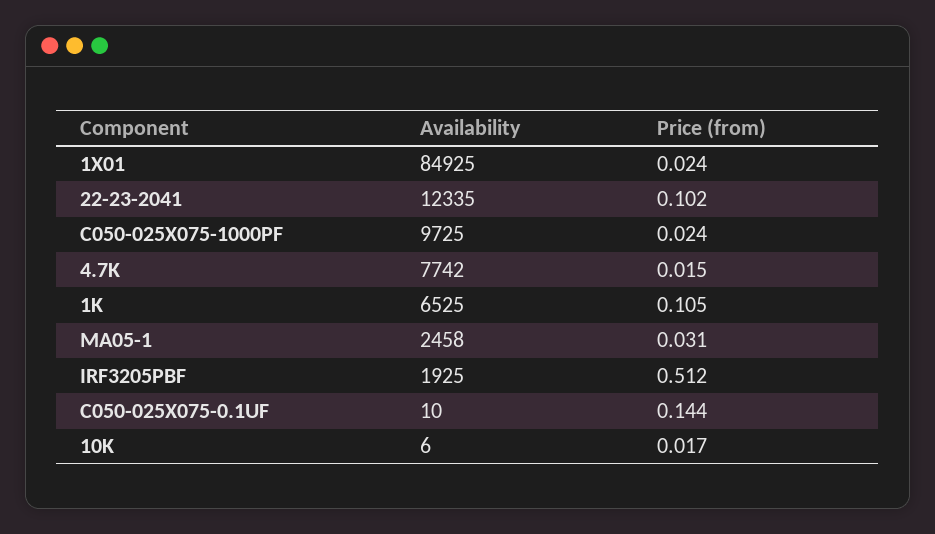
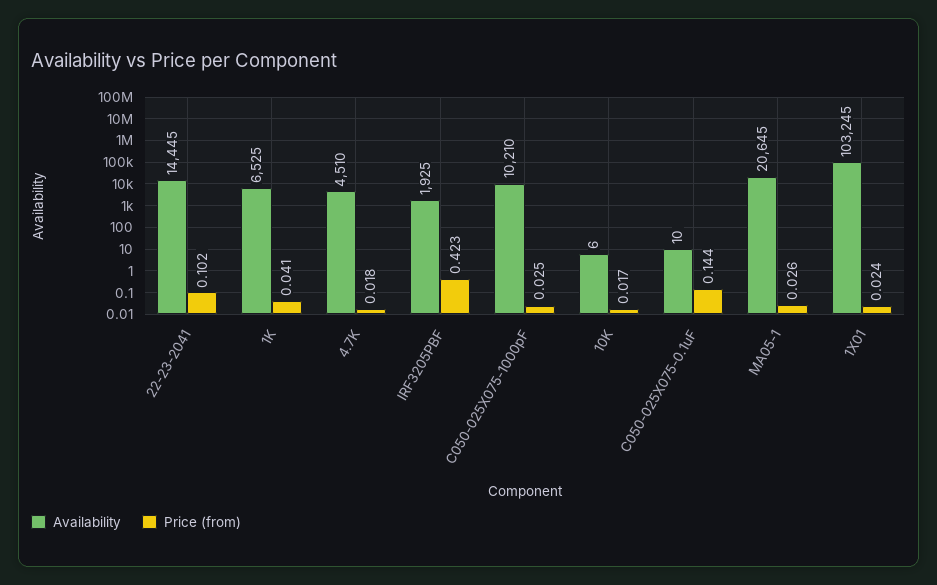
  {
    "Availability": {
-     "1X01": 84925,
+     "1X01": 103245,
-     "22-23-2041": 12335,
+     "22-23-2041": 14445,
-     "C050-025X075-1000PF": 9725,
+     "C050-025X075-1000PF": 10210,
-     "4.7K": 7742,
+     "4.7K": 4510,
      "1K": 6525,
-     "MA05-1": 2458,
+     "MA05-1": 20645,
      "IRF3205PBF": 1925,
      "C050-025X075-0.1UF": 10,
      "10K": 6
    },
    "Price (from)": {
      "1X01": 0.024,
      "22-23-2041": 0.102,
-     "C050-025X075-1000PF": 0.024,
+     "C050-025X075-1000PF": 0.025,
-     "4.7K": 0.015,
+     "4.7K": 0.018,
-     "1K": 0.105,
+     "1K": 0.041,
-     "MA05-1": 0.031,
+     "MA05-1": 0.026,
-     "IRF3205PBF": 0.512,
+     "IRF3205PBF": 0.423,
      "C050-025X075-0.1UF": 0.144,
      "10K": 0.017
    }
  }

